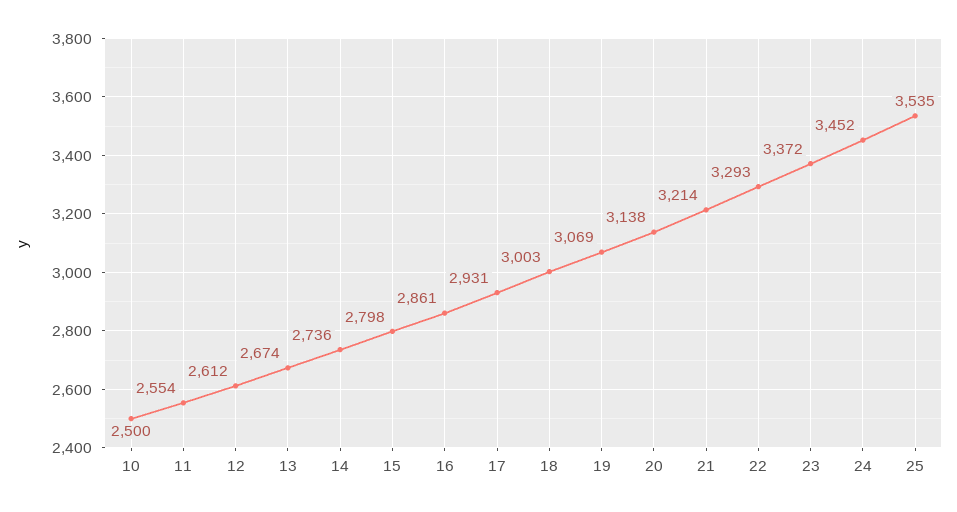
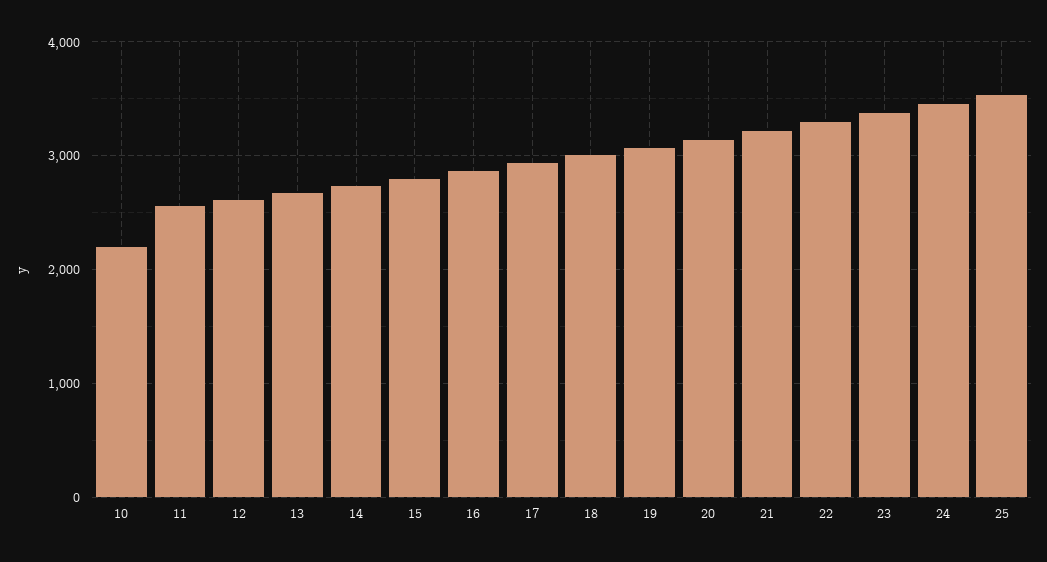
  {
-   "10": 2500,
+   "10": 2200,
    "11": 2554,
    "12": 2612,
    "13": 2674,
    "14": 2736,
    "15": 2798,
    "16": 2861,
    "17": 2931,
    "18": 3003,
    "19": 3069,
    "20": 3138,
    "21": 3214,
    "22": 3293,
    "23": 3372,
    "24": 3452,
    "25": 3535
  }

